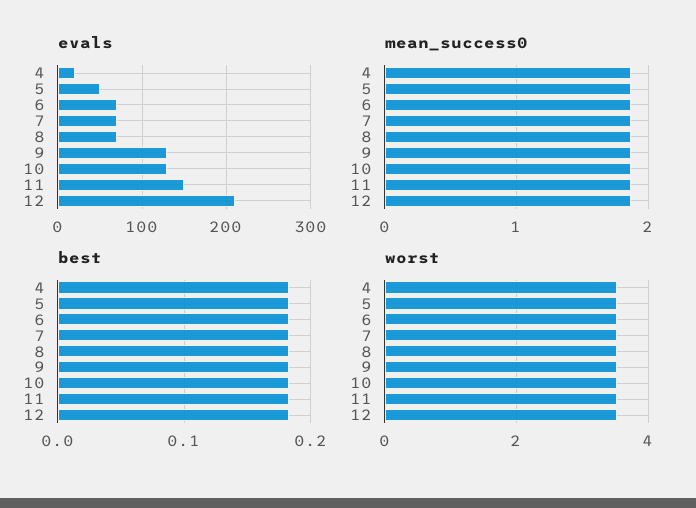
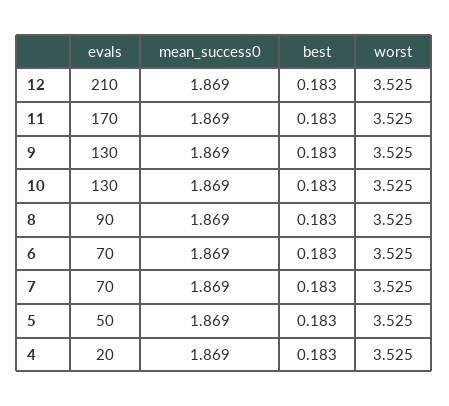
  {
    "evals": {
      "4": 20,
      "5": 50,
      "6": 70,
      "7": 70,
-     "8": 70,
+     "8": 90,
      "9": 130,
      "10": 130,
-     "11": 150,
+     "11": 170,
      "12": 210
    },
    "mean_success0": {
      "4": 1.869,
      "5": 1.869,
      "6": 1.869,
      "7": 1.869,
      "8": 1.869,
      "9": 1.869,
      "10": 1.869,
      "11": 1.869,
      "12": 1.869
    },
    "best": {
      "4": 0.183,
      "5": 0.183,
      "6": 0.183,
      "7": 0.183,
      "8": 0.183,
      "9": 0.183,
      "10": 0.183,
      "11": 0.183,
      "12": 0.183
    },
    "worst": {
      "4": 3.525,
      "5": 3.525,
      "6": 3.525,
      "7": 3.525,
      "8": 3.525,
      "9": 3.525,
      "10": 3.525,
      "11": 3.525,
      "12": 3.525
    }
  }

